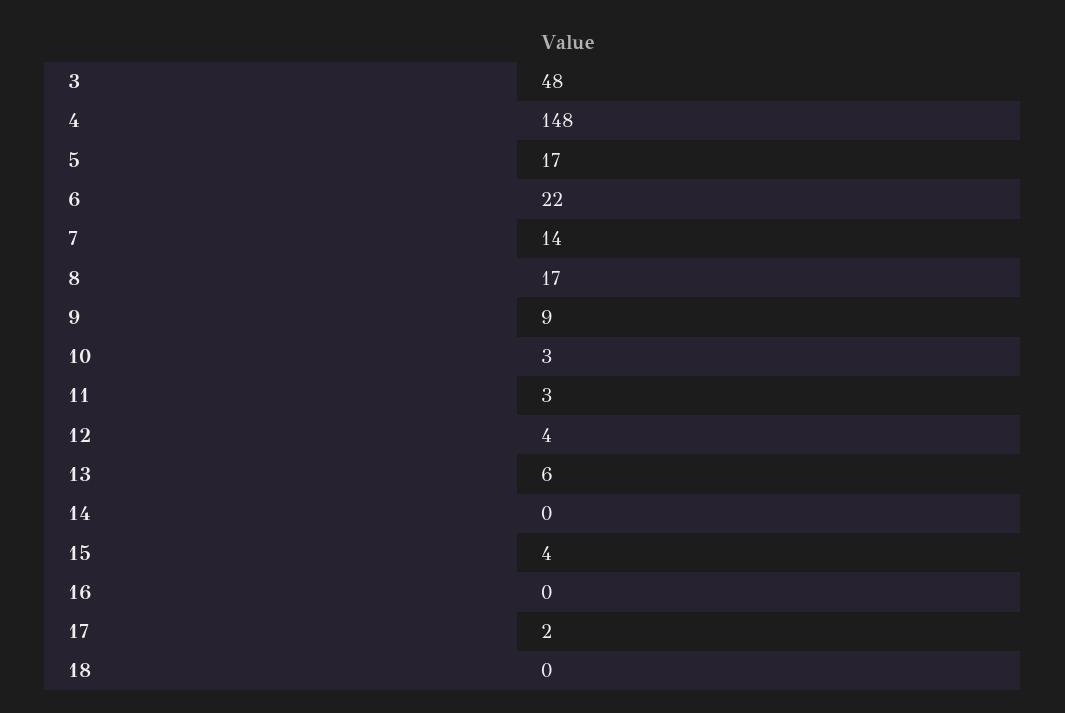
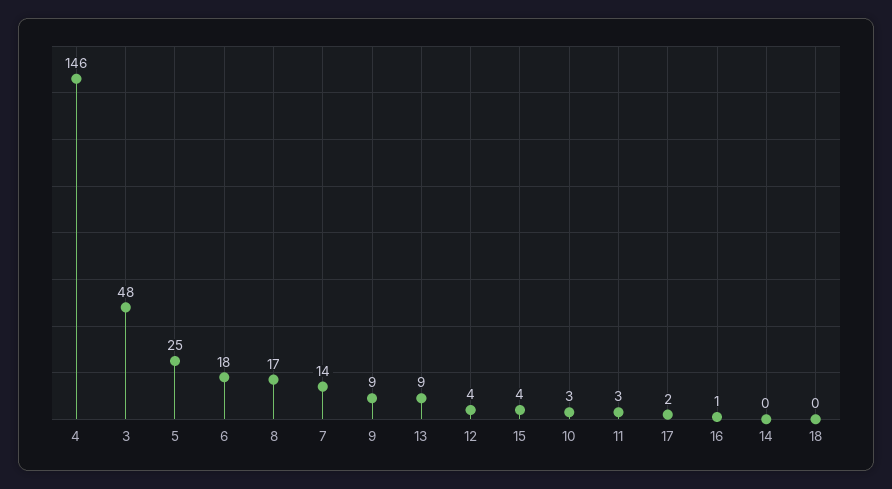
  {
    "3": 48,
-   "4": 148,
+   "4": 146,
-   "5": 17,
+   "5": 25,
-   "6": 22,
+   "6": 18,
    "7": 14,
    "8": 17,
    "9": 9,
    "10": 3,
    "11": 3,
    "12": 4,
-   "13": 6,
+   "13": 9,
    "14": 0,
    "15": 4,
-   "16": 0,
+   "16": 1,
    "17": 2,
    "18": 0
  }

